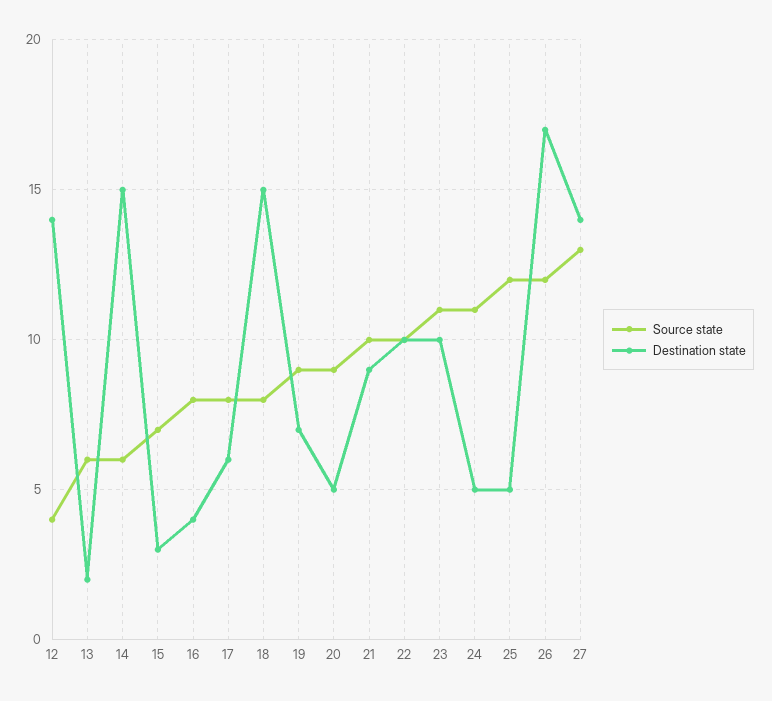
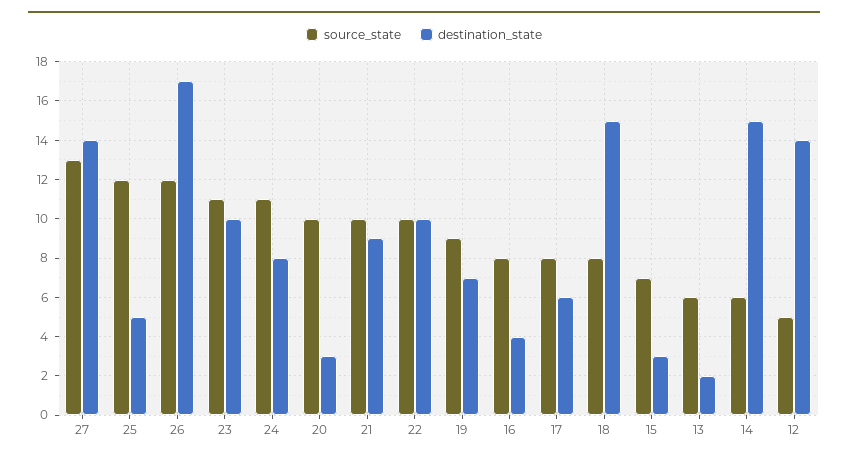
  {
    "Source state": {
-     "12": 4,
+     "12": 5,
      "13": 6,
      "14": 6,
      "15": 7,
      "16": 8,
      "17": 8,
      "18": 8,
      "19": 9,
-     "20": 9,
+     "20": 10,
      "21": 10,
      "22": 10,
      "23": 11,
      "24": 11,
      "25": 12,
      "26": 12,
      "27": 13
    },
    "Destination state": {
      "12": 14,
      "13": 2,
      "14": 15,
      "15": 3,
      "16": 4,
      "17": 6,
      "18": 15,
      "19": 7,
-     "20": 5,
+     "20": 3,
      "21": 9,
      "22": 10,
      "23": 10,
-     "24": 5,
+     "24": 8,
      "25": 5,
      "26": 17,
      "27": 14
    }
  }

